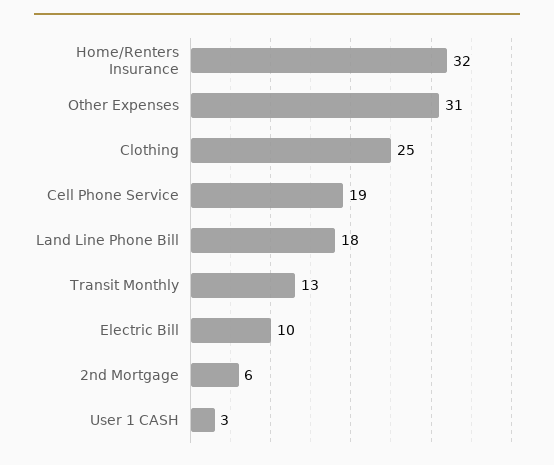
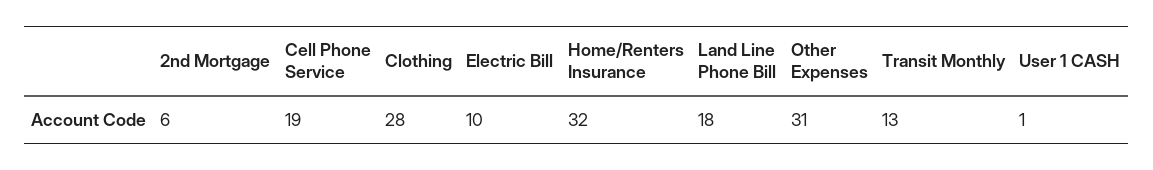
  {
    "Home/Renters Insurance": 32,
    "Other Expenses": 31,
-   "Clothing": 25,
+   "Clothing": 28,
    "Cell Phone Service": 19,
    "Land Line Phone Bill": 18,
    "Transit Monthly": 13,
    "Electric Bill": 10,
    "2nd Mortgage": 6,
-   "User 1 CASH": 3
+   "User 1 CASH": 1
  }

